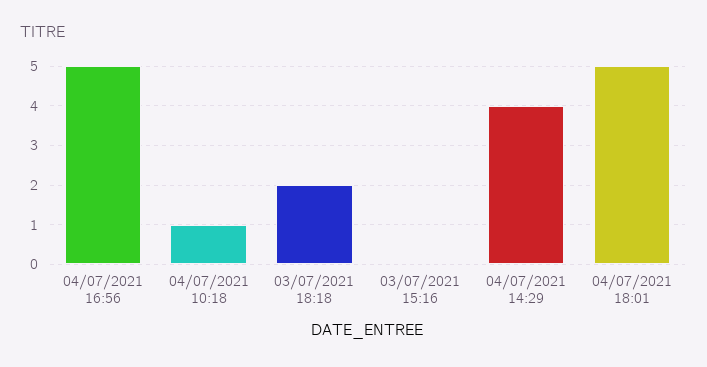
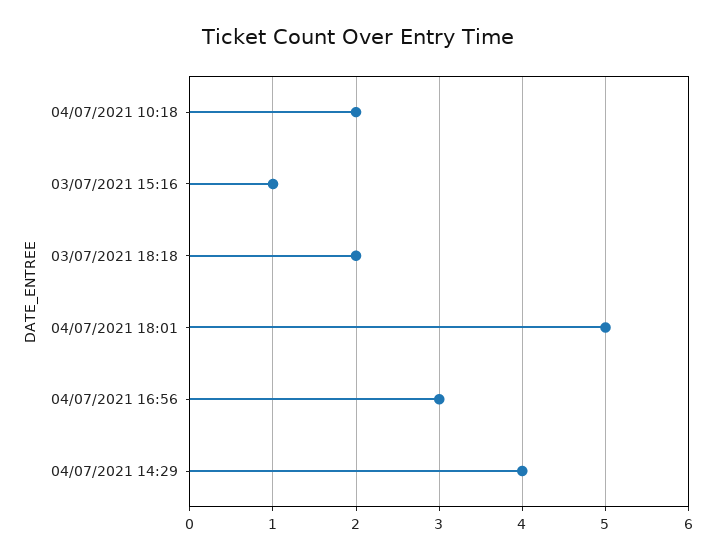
  {
-   "04/07/2021 16:56": 5,
+   "04/07/2021 16:56": 3,
-   "04/07/2021 10:18": 1,
+   "04/07/2021 10:18": 2,
    "03/07/2021 18:18": 2,
-   "03/07/2021 15:16": 0,
+   "03/07/2021 15:16": 1,
    "04/07/2021 14:29": 4,
    "04/07/2021 18:01": 5
  }

